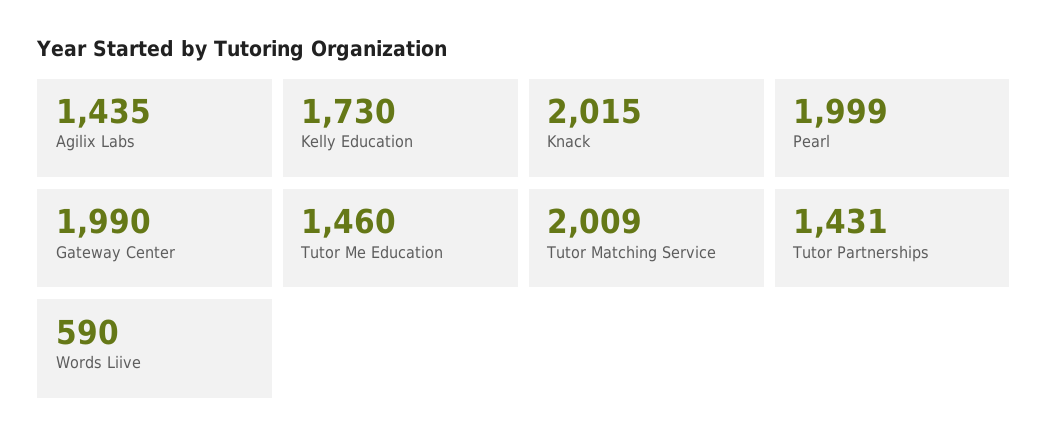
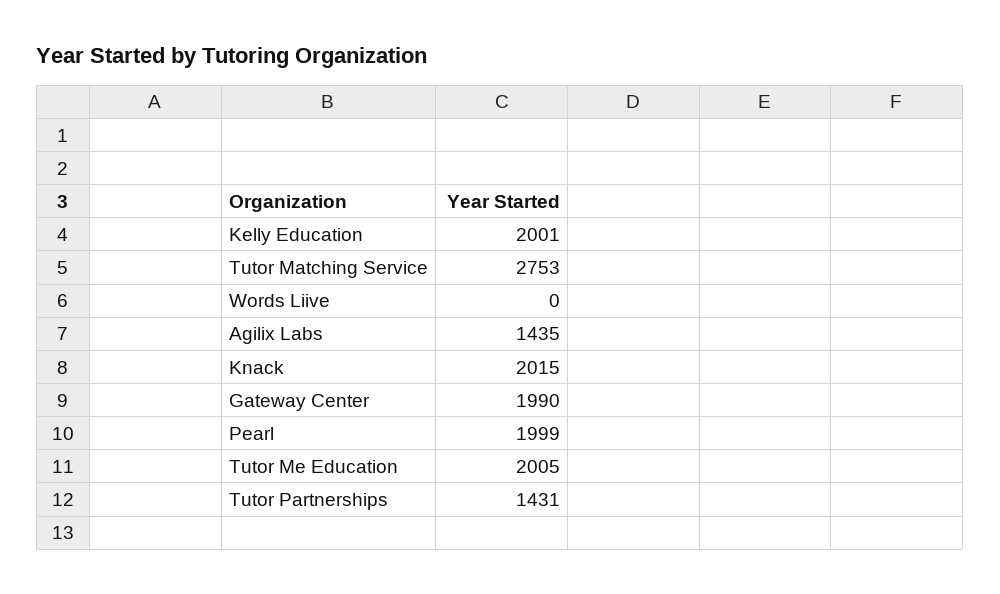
  {
    "Agilix Labs": 1435,
-   "Kelly Education": 1730,
+   "Kelly Education": 2001,
    "Knack": 2015,
    "Pearl": 1999,
    "Gateway Center": 1990,
-   "Tutor Me Education": 1460,
+   "Tutor Me Education": 2005,
-   "Tutor Matching Service": 2009,
+   "Tutor Matching Service": 2753,
    "Tutor Partnerships": 1431,
-   "Words Liive": 590
+   "Words Liive": 0
  }

